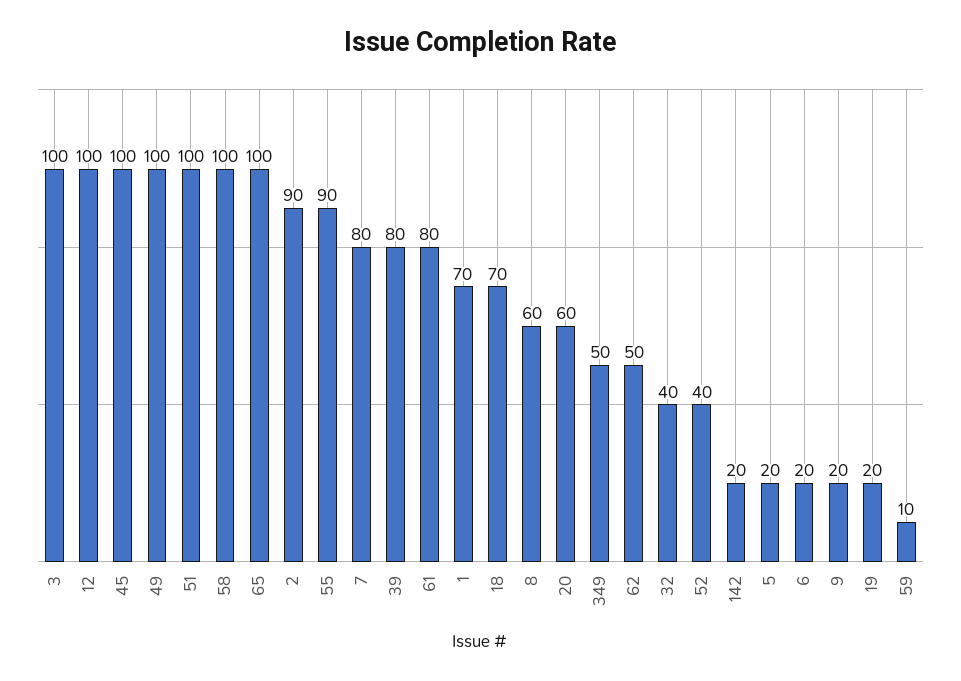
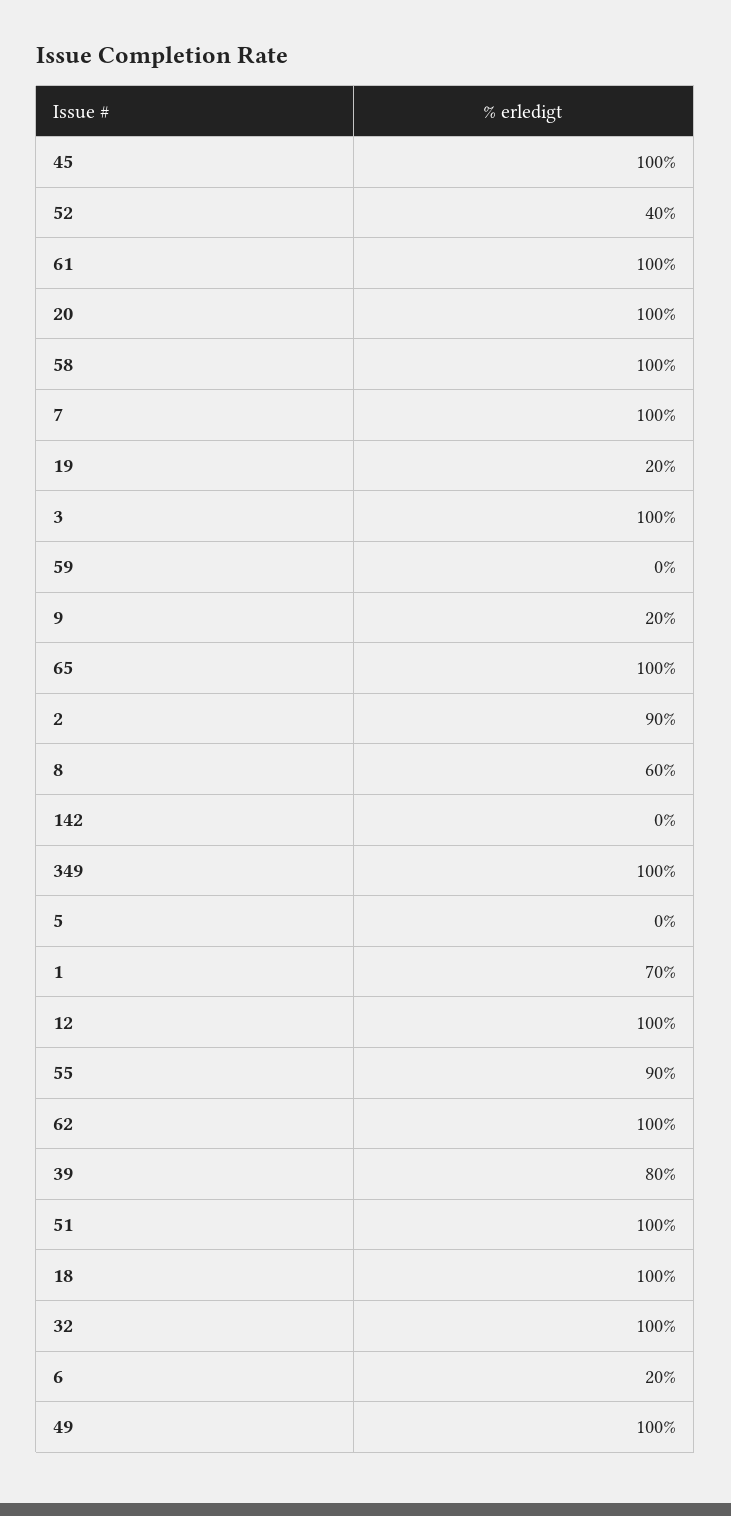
  {
    "3": 100,
    "12": 100,
    "45": 100,
    "49": 100,
    "51": 100,
    "58": 100,
    "65": 100,
    "2": 90,
    "55": 90,
-   "7": 80,
+   "7": 100,
    "39": 80,
-   "61": 80,
+   "61": 100,
    "1": 70,
-   "18": 70,
+   "18": 100,
    "8": 60,
-   "20": 60,
+   "20": 100,
-   "349": 50,
+   "349": 100,
-   "62": 50,
+   "62": 100,
-   "32": 40,
+   "32": 100,
    "52": 40,
-   "142": 20,
+   "142": 0,
-   "5": 20,
+   "5": 0,
    "6": 20,
    "9": 20,
    "19": 20,
-   "59": 10
+   "59": 0
  }

